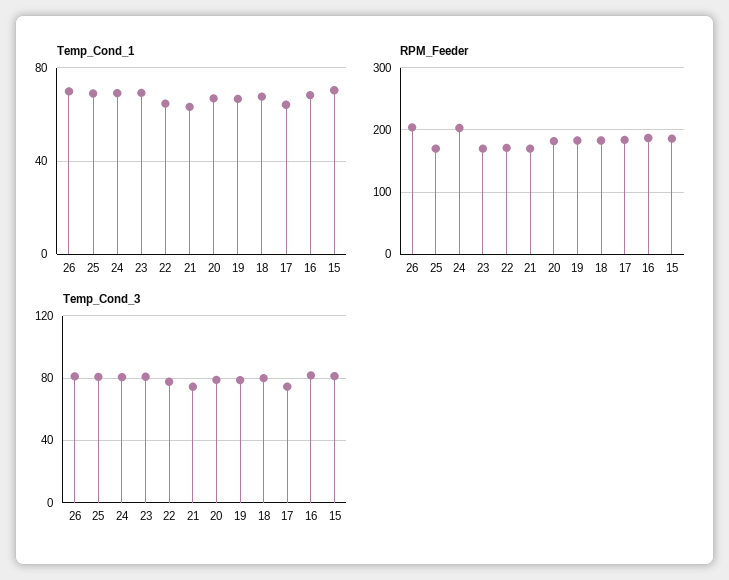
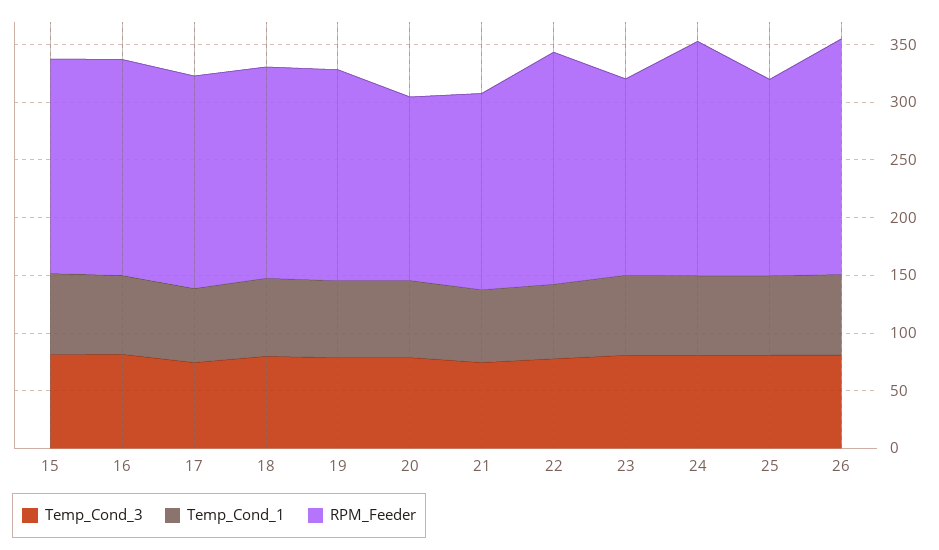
  {
    "Temp_Cond_1": {
      "26": 70,
      "25": 70,
      "24": 70,
      "23": 70,
      "22": 65,
      "21": 65,
      "20": 65,
      "19": 65,
      "18": 70,
      "17": 65,
      "16": 70,
      "15": 70
    },
    "RPM_Feeder": {
      "26": 200,
      "25": 170,
      "24": 200,
      "23": 170,
-     "22": 170,
+     "22": 200,
      "21": 170,
-     "20": 180,
+     "20": 160,
      "19": 180,
      "18": 180,
      "17": 180,
      "16": 190,
      "15": 190
    },
    "Temp_Cond_3": {
      "26": 80,
      "25": 80,
      "24": 80,
      "23": 80,
      "22": 80,
      "21": 75,
      "20": 80,
      "19": 80,
      "18": 80,
      "17": 75,
      "16": 80,
      "15": 80
    }
  }

